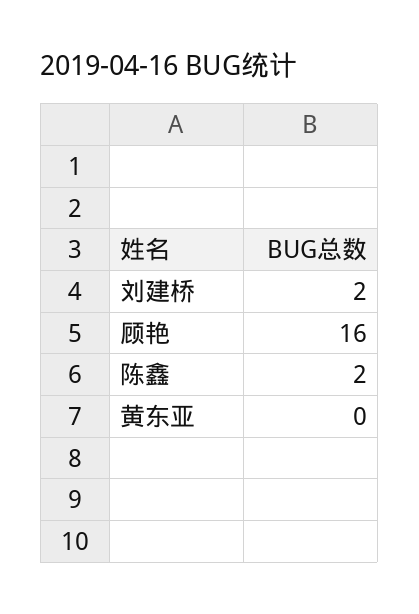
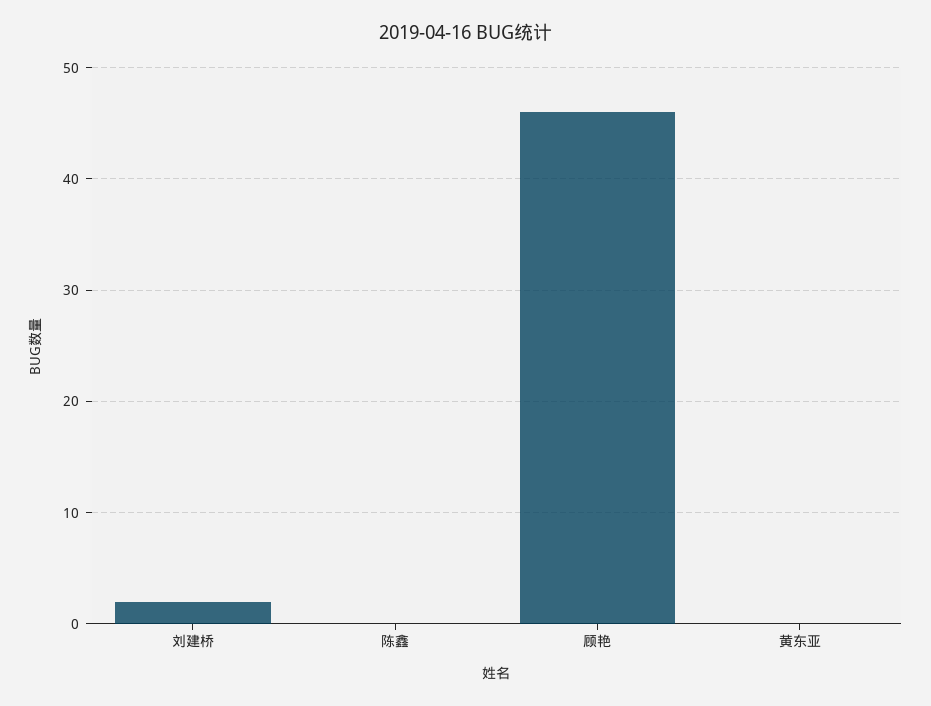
  {
    "刘建桥": 2,
-   "顾艳": 16,
+   "顾艳": 46,
-   "陈鑫": 2,
+   "陈鑫": 0,
    "黄东亚": 0
  }

